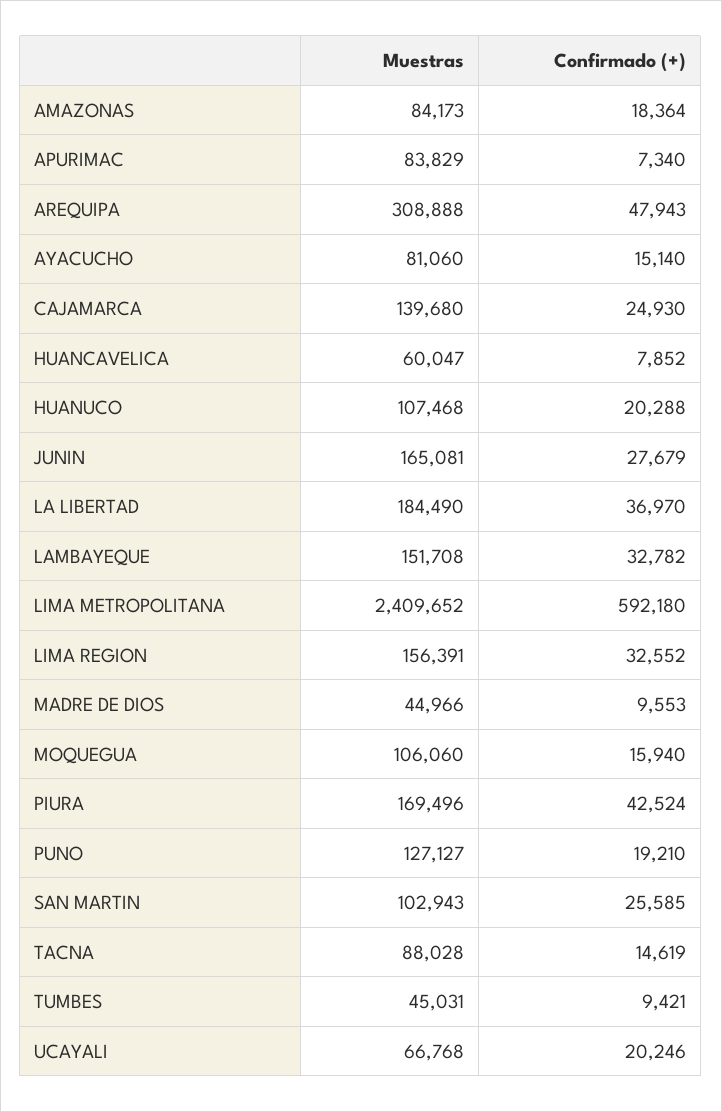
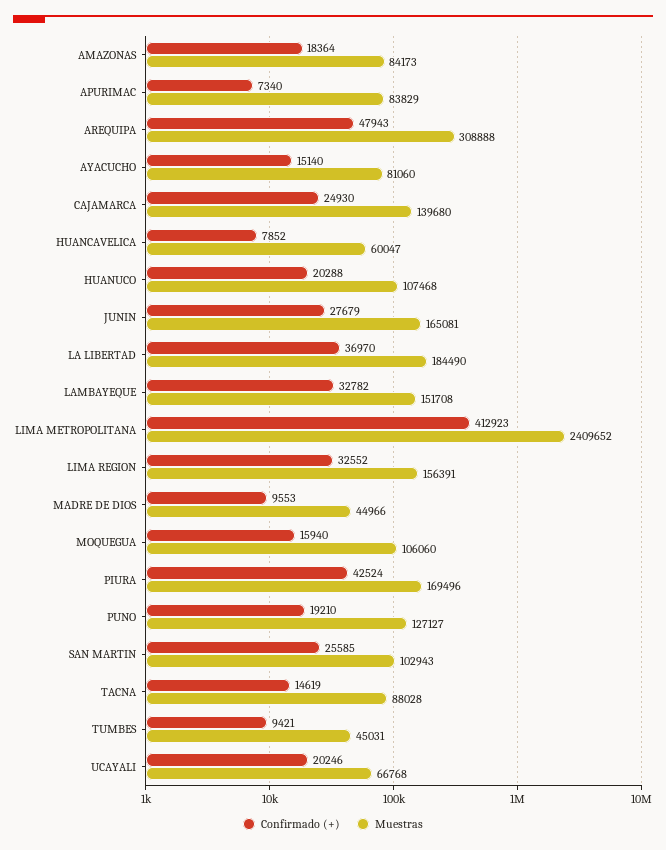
  {
    "Muestras": {
      "AMAZONAS": 84173,
      "APURIMAC": 83829,
      "AREQUIPA": 308888,
      "AYACUCHO": 81060,
      "CAJAMARCA": 139680,
      "HUANCAVELICA": 60047,
      "HUANUCO": 107468,
      "JUNIN": 165081,
      "LA LIBERTAD": 184490,
      "LAMBAYEQUE": 151708,
      "LIMA METROPOLITANA": 2409652,
      "LIMA REGION": 156391,
      "MADRE DE DIOS": 44966,
      "MOQUEGUA": 106060,
      "PIURA": 169496,
      "PUNO": 127127,
      "SAN MARTIN": 102943,
      "TACNA": 88028,
      "TUMBES": 45031,
      "UCAYALI": 66768
    },
    "Confirmado (+)": {
      "AMAZONAS": 18364,
      "APURIMAC": 7340,
      "AREQUIPA": 47943,
      "AYACUCHO": 15140,
      "CAJAMARCA": 24930,
      "HUANCAVELICA": 7852,
      "HUANUCO": 20288,
      "JUNIN": 27679,
      "LA LIBERTAD": 36970,
      "LAMBAYEQUE": 32782,
-     "LIMA METROPOLITANA": 592180,
+     "LIMA METROPOLITANA": 412923,
      "LIMA REGION": 32552,
      "MADRE DE DIOS": 9553,
      "MOQUEGUA": 15940,
      "PIURA": 42524,
      "PUNO": 19210,
      "SAN MARTIN": 25585,
      "TACNA": 14619,
      "TUMBES": 9421,
      "UCAYALI": 20246
    }
  }

